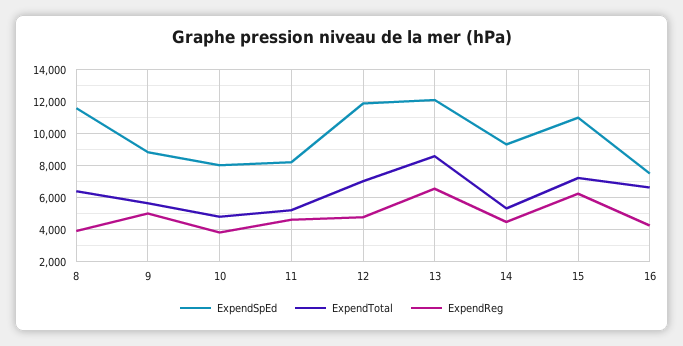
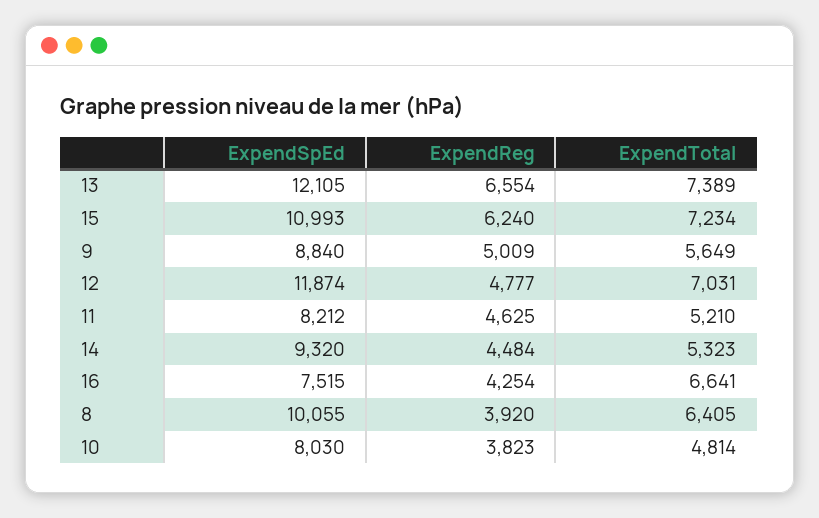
  {
    "ExpendSpEd": {
-     "8": 11500,
+     "8": 10055,
      "9": 8840,
      "10": 8030,
      "11": 8212,
      "12": 11874,
      "13": 12105,
      "14": 9320,
      "15": 10993,
      "16": 7515
    },
    "ExpendTotal": {
      "8": 6405,
      "9": 5649,
      "10": 4814,
      "11": 5210,
      "12": 7031,
-     "13": 8500,
+     "13": 7389,
      "14": 5323,
      "15": 7234,
      "16": 6641
    },
    "ExpendReg": {
      "8": 3920,
      "9": 5009,
      "10": 3823,
      "11": 4625,
      "12": 4777,
      "13": 6554,
      "14": 4484,
      "15": 6240,
      "16": 4254
    }
  }

